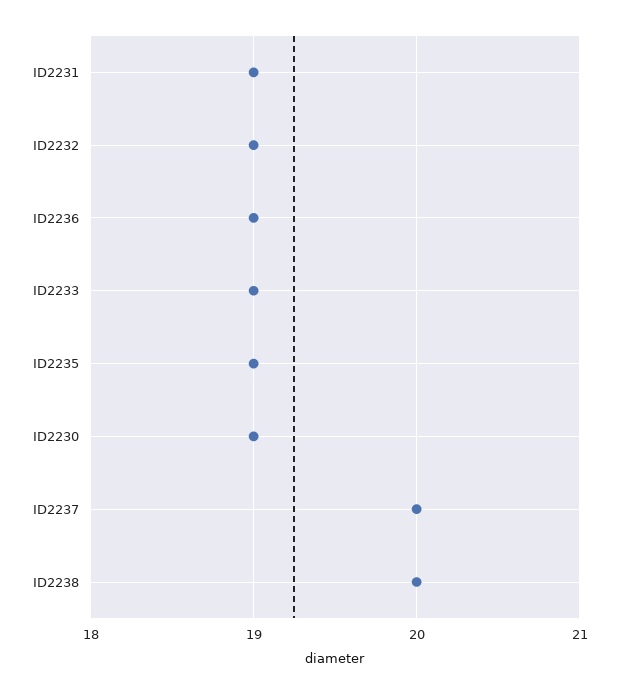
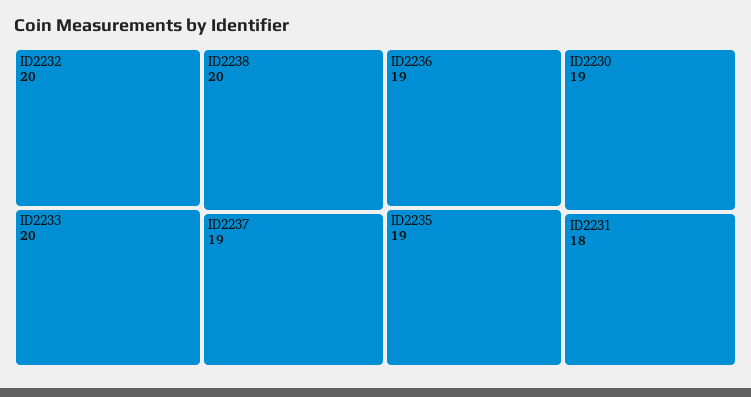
  {
-   "ID2231": 19,
+   "ID2231": 18,
-   "ID2232": 19,
+   "ID2232": 20,
    "ID2236": 19,
-   "ID2233": 19,
+   "ID2233": 20,
    "ID2235": 19,
    "ID2230": 19,
-   "ID2237": 20,
+   "ID2237": 19,
    "ID2238": 20
  }

